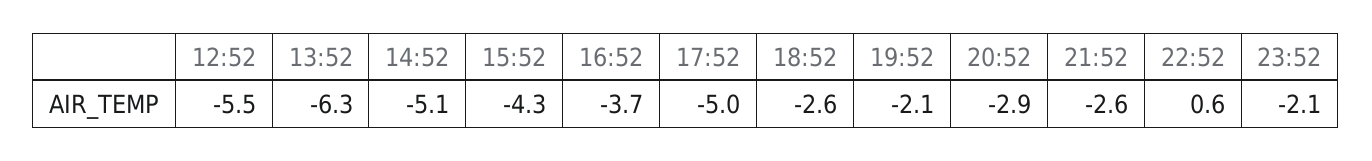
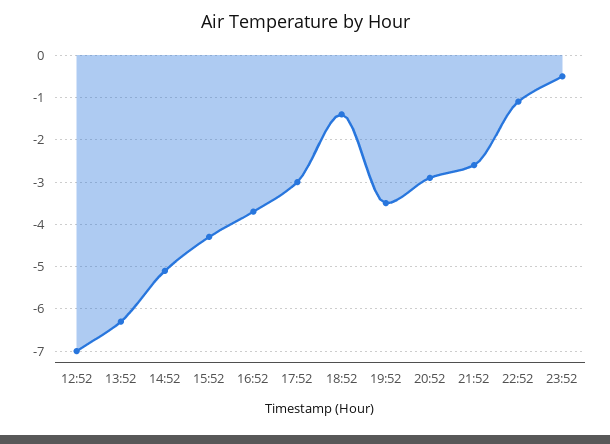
  {
-   "12:52": -5.5,
+   "12:52": -7,
    "13:52": -6.3,
    "14:52": -5.1,
    "15:52": -4.3,
    "16:52": -3.7,
-   "17:52": -5,
+   "17:52": -3,
-   "18:52": -2.6,
+   "18:52": -1.5,
-   "19:52": -2.1,
+   "19:52": -3.5,
    "20:52": -2.9,
    "21:52": -2.6,
-   "22:52": 0.6,
+   "22:52": -1,
-   "23:52": -2.1
+   "23:52": -0.5
  }

